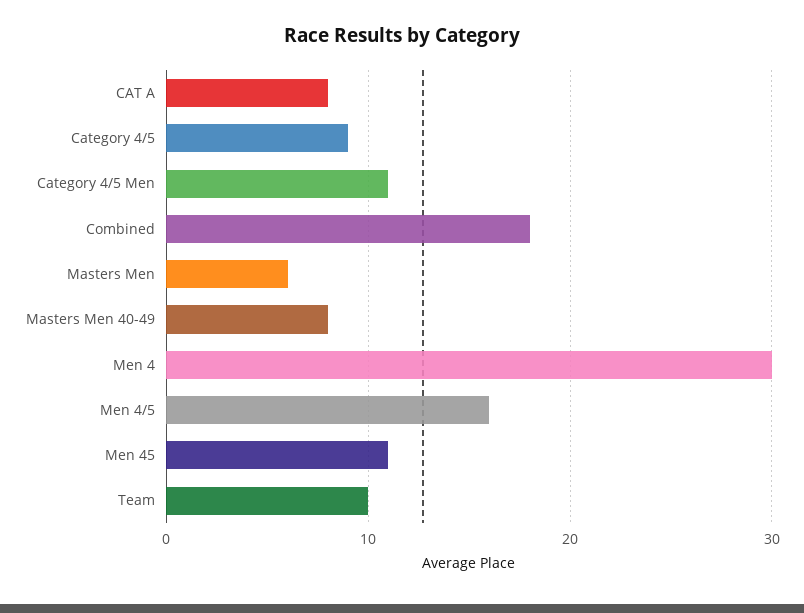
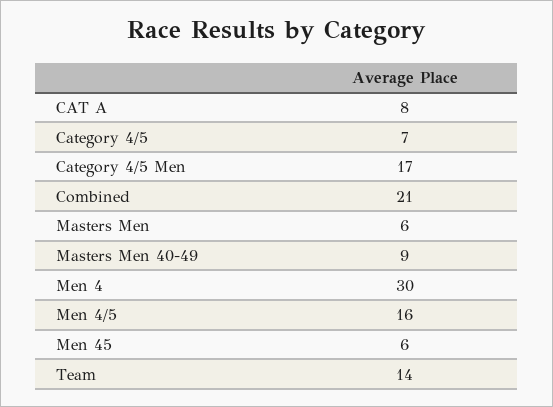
  {
    "CAT A": 8,
-   "Category 4/5": 9,
+   "Category 4/5": 7,
-   "Category 4/5 Men": 11,
+   "Category 4/5 Men": 17,
-   "Combined": 18,
+   "Combined": 21,
    "Masters Men": 6,
-   "Masters Men 40-49": 8,
+   "Masters Men 40-49": 9,
    "Men 4": 30,
    "Men 4/5": 16,
-   "Men 45": 11,
+   "Men 45": 6,
-   "Team": 10
+   "Team": 14
  }

